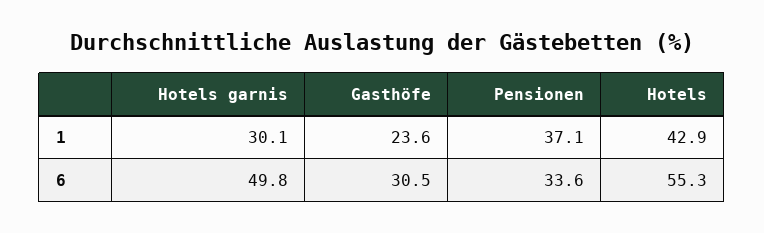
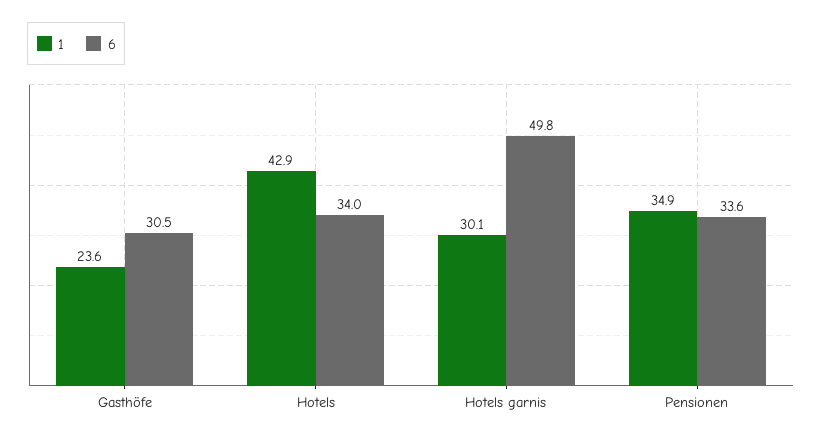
  {
    "1": {
      "Hotels garnis": 30.1,
      "Gasthöfe": 23.6,
-     "Pensionen": 37.1,
+     "Pensionen": 34.9,
      "Hotels": 42.9
    },
    "6": {
      "Hotels garnis": 49.8,
      "Gasthöfe": 30.5,
      "Pensionen": 33.6,
-     "Hotels": 55.3
+     "Hotels": 34
    }
  }

